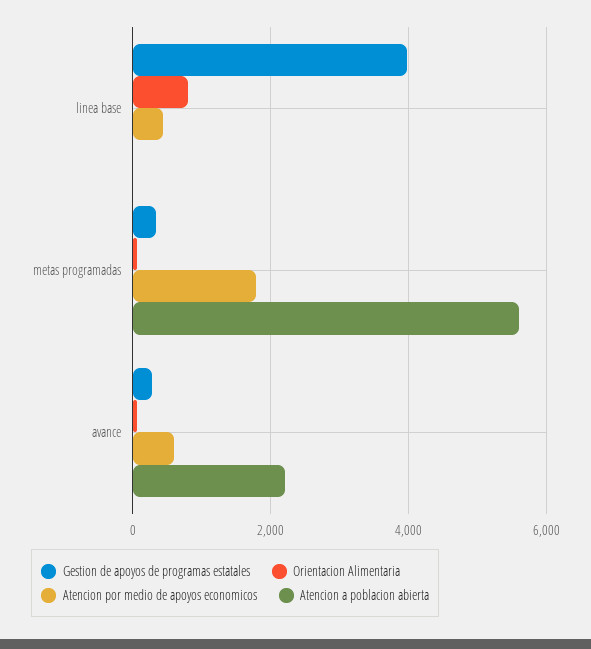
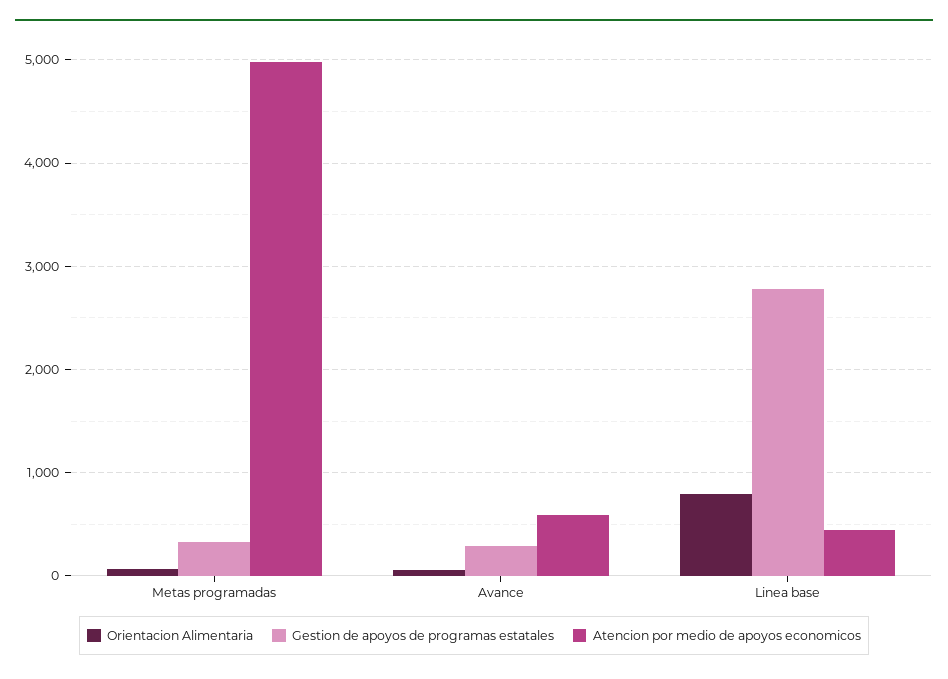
  {
    "Gestion de apoyos de programas estatales": {
-     "linea base": 4000,
+     "linea base": 2800,
      "metas programadas": 300,
      "avance": 300
    },
    "Orientacion Alimentaria": {
      "linea base": 800,
      "metas programadas": 100,
      "avance": 100
    },
    "Atencion por medio de apoyos economicos": {
      "linea base": 400,
-     "metas programadas": 1800,
+     "metas programadas": 5000,
      "avance": 600
-   },
+   }
-   "Atencion a poblacion abierta": {
-     "linea base": 0,
-     "metas programadas": 5600,
-     "avance": 2200
-   }
  }

